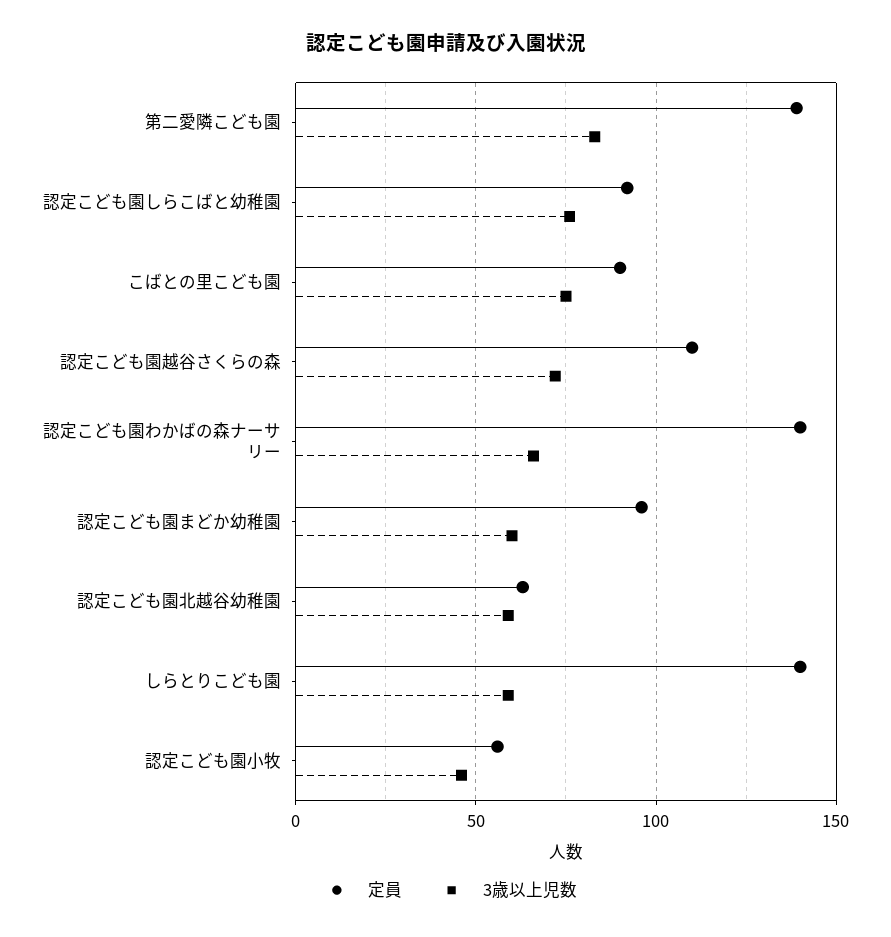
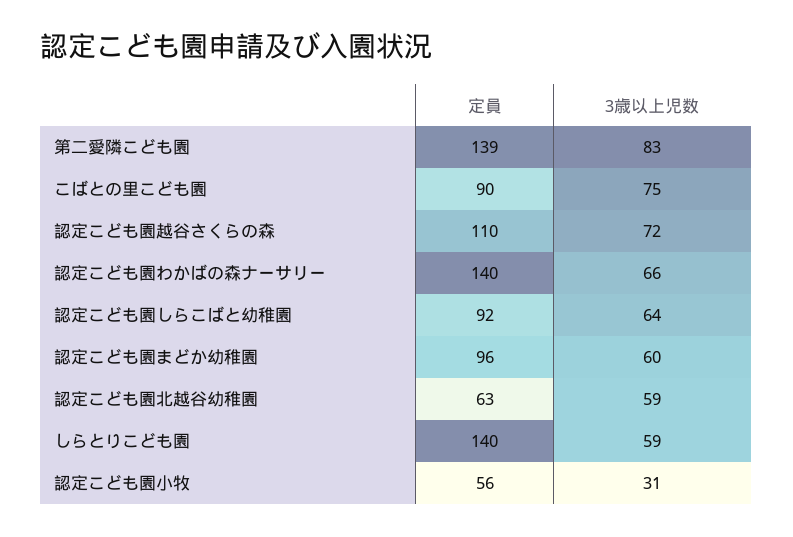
  {
    "定員": {
      "第二愛隣こども園": 139,
      "認定こども園しらこばと幼稚園": 92,
      "こばとの里こども園": 90,
      "認定こども園越谷さくらの森": 110,
      "認定こども園わかばの森ナーサリー": 140,
      "認定こども園まどか幼稚園": 96,
      "認定こども園北越谷幼稚園": 63,
      "しらとりこども園": 140,
      "認定こども園小牧": 56
    },
    "3歳以上児数": {
      "第二愛隣こども園": 83,
-     "認定こども園しらこばと幼稚園": 75,
+     "認定こども園しらこばと幼稚園": 64,
      "こばとの里こども園": 75,
      "認定こども園越谷さくらの森": 72,
      "認定こども園わかばの森ナーサリー": 66,
      "認定こども園まどか幼稚園": 60,
      "認定こども園北越谷幼稚園": 59,
      "しらとりこども園": 59,
-     "認定こども園小牧": 45
+     "認定こども園小牧": 31
    }
  }

